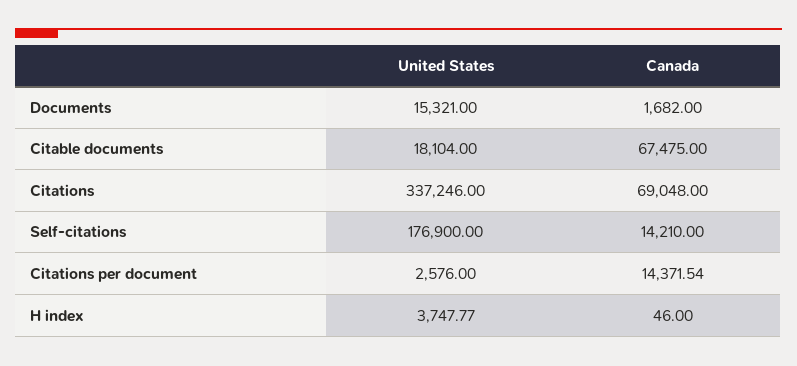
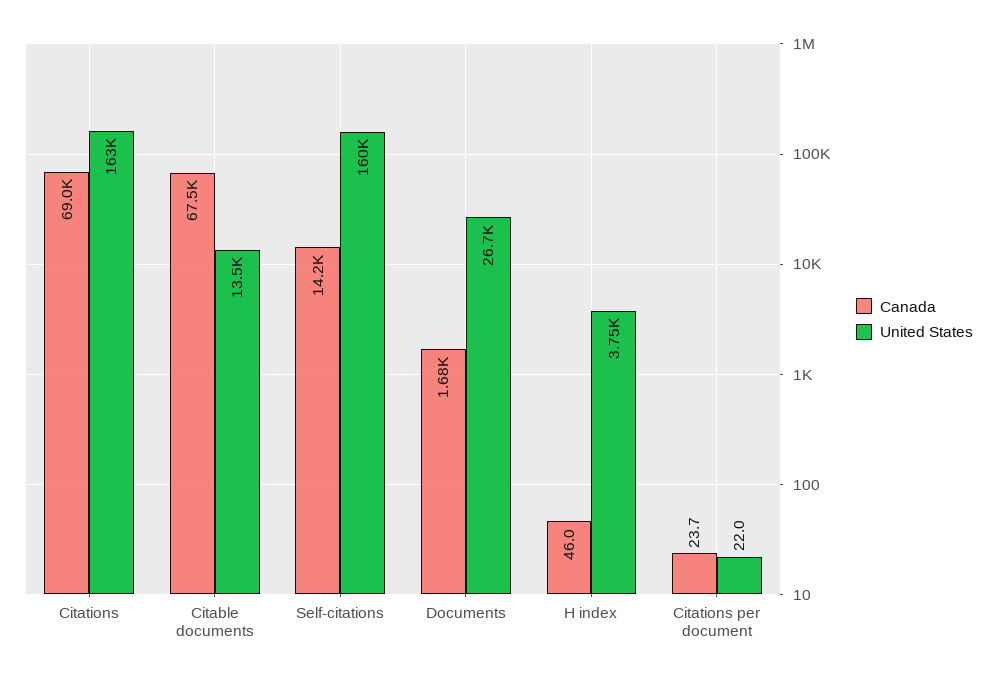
  {
    "United States": {
-     "Documents": 15321,
+     "Documents": 26700,
-     "Citable documents": 18104,
+     "Citable documents": 13500,
-     "Citations": 337246,
+     "Citations": 163000,
-     "Self-citations": 176900,
+     "Self-citations": 160000,
-     "Citations per document": 2576,
+     "Citations per document": 22,
      "H index": 3747.77
    },
    "Canada": {
      "Documents": 1682,
      "Citable documents": 67475,
      "Citations": 69048,
      "Self-citations": 14210,
-     "Citations per document": 14371.54,
+     "Citations per document": 23.7,
      "H index": 46
    }
  }

